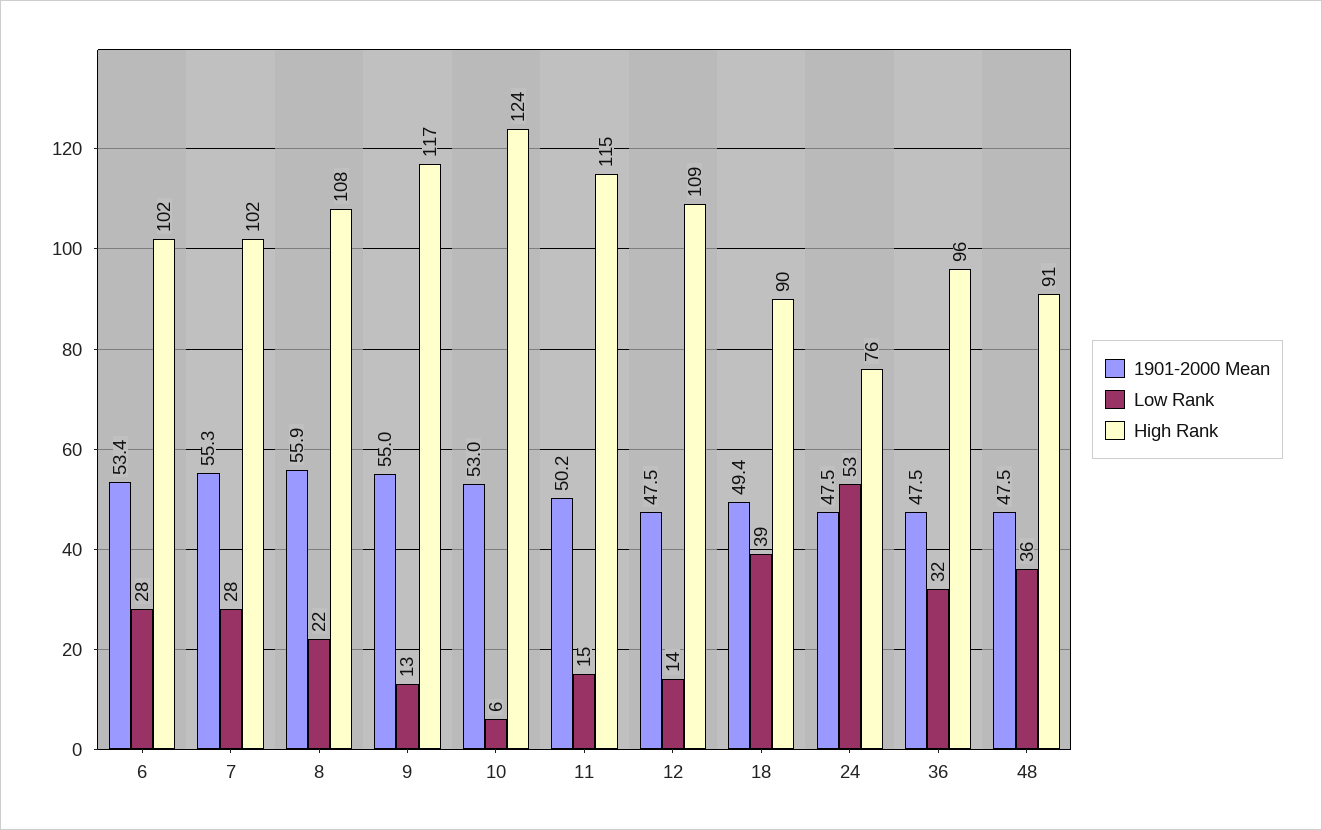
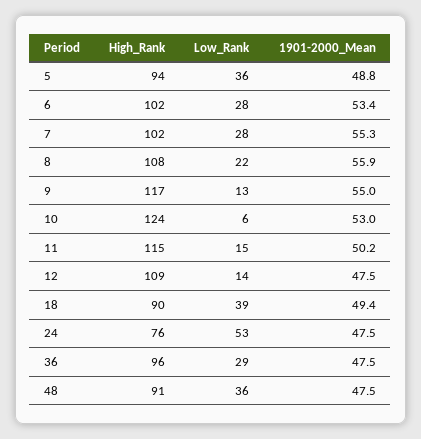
  {
    "1901-2000 Mean": {
      "6": 53.4,
      "7": 55.3,
      "8": 55.9,
      "9": 55,
      "10": 53,
      "11": 50.2,
      "12": 47.5,
      "18": 49.4,
      "24": 47.5,
      "36": 47.5,
-     "48": 47.5
+     "48": 47.5,
+     "5": 48.8
    },
    "Low Rank": {
      "6": 28,
      "7": 28,
      "8": 22,
      "9": 13,
      "10": 6,
      "11": 15,
      "12": 14,
      "18": 39,
      "24": 53,
-     "36": 32,
+     "36": 29,
-     "48": 36
+     "48": 36,
+     "5": 36
    },
    "High Rank": {
      "6": 102,
      "7": 102,
      "8": 108,
      "9": 117,
      "10": 124,
      "11": 115,
      "12": 109,
      "18": 90,
      "24": 76,
      "36": 96,
-     "48": 91
+     "48": 91,
+     "5": 94
    }
  }

